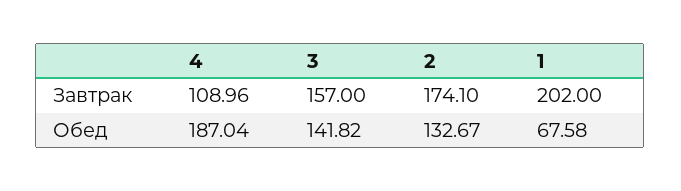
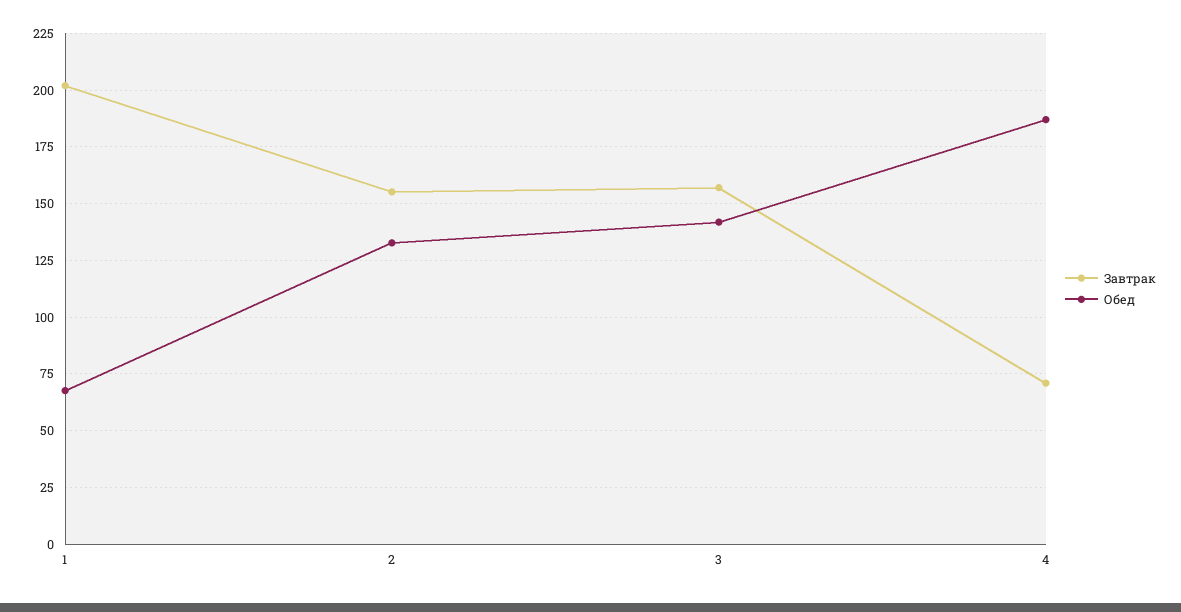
  {
    "Завтрак": {
-     "4": 108.96,
+     "4": 70,
      "3": 157,
-     "2": 174.1,
+     "2": 155,
      "1": 202
    },
    "Обед": {
      "4": 187.04,
      "3": 141.82,
      "2": 132.67,
      "1": 67.58
    }
  }

